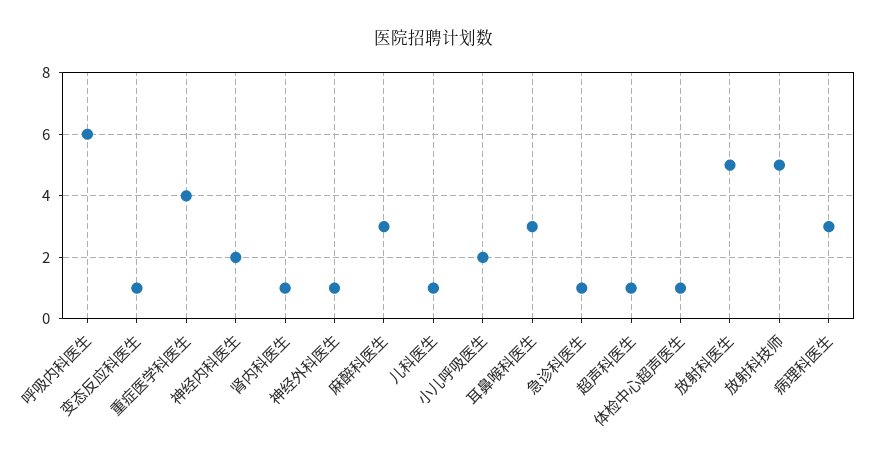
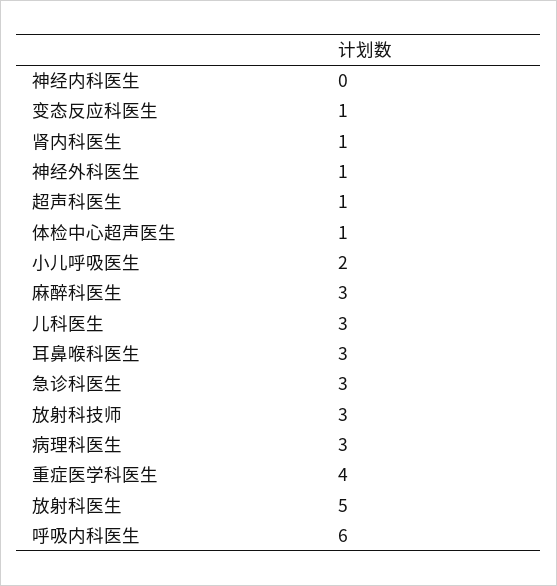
  {
    "呼吸内科医生": 6,
    "变态反应科医生": 1,
    "重症医学科医生": 4,
-   "神经内科医生": 2,
+   "神经内科医生": 0,
    "肾内科医生": 1,
    "神经外科医生": 1,
    "麻醉科医生": 3,
-   "儿科医生": 1,
+   "儿科医生": 3,
    "小儿呼吸医生": 2,
    "耳鼻喉科医生": 3,
-   "急诊科医生": 1,
+   "急诊科医生": 3,
    "超声科医生": 1,
    "体检中心超声医生": 1,
    "放射科医生": 5,
-   "放射科技师": 5,
+   "放射科技师": 3,
    "病理科医生": 3
  }

